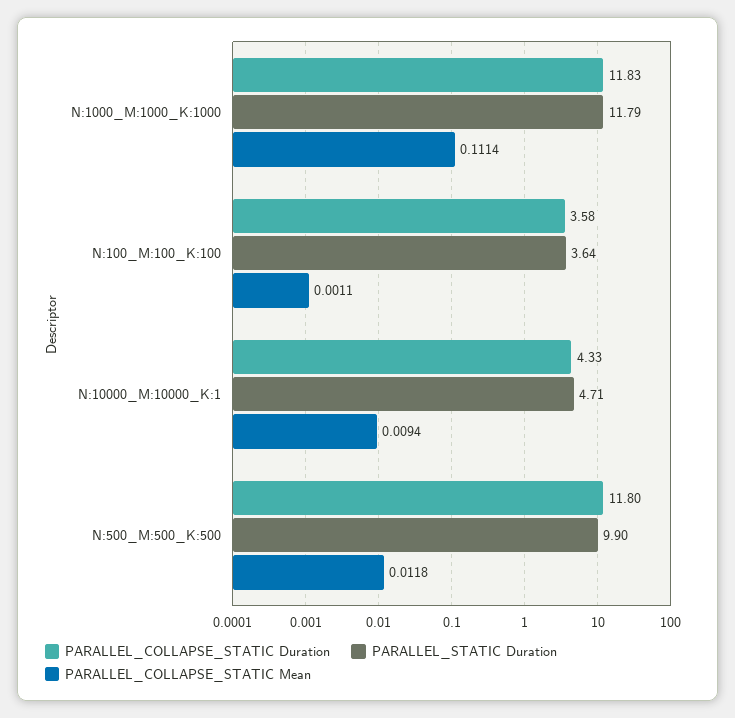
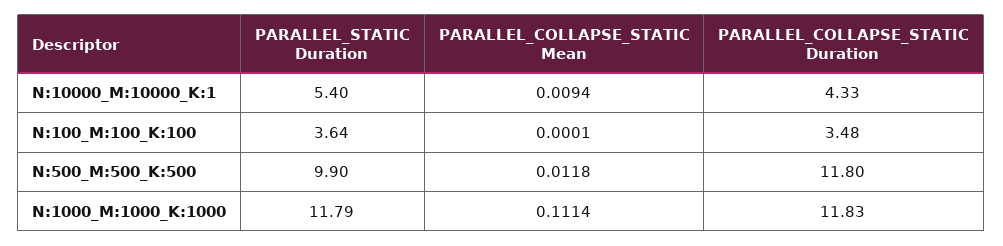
  {
    "PARALLEL_COLLAPSE_STATIC Duration": {
      "N:1000_M:1000_K:1000": 11.83,
-     "N:100_M:100_K:100": 3.58,
+     "N:100_M:100_K:100": 3.48,
      "N:10000_M:10000_K:1": 4.33,
      "N:500_M:500_K:500": 11.8
    },
    "PARALLEL_STATIC Duration": {
      "N:1000_M:1000_K:1000": 11.79,
      "N:100_M:100_K:100": 3.64,
-     "N:10000_M:10000_K:1": 4.71,
+     "N:10000_M:10000_K:1": 5.4,
      "N:500_M:500_K:500": 9.9
    },
    "PARALLEL_COLLAPSE_STATIC Mean": {
      "N:1000_M:1000_K:1000": 0.1114,
-     "N:100_M:100_K:100": 0.0011,
+     "N:100_M:100_K:100": 0.0001,
      "N:10000_M:10000_K:1": 0.0094,
      "N:500_M:500_K:500": 0.0118
    }
  }

